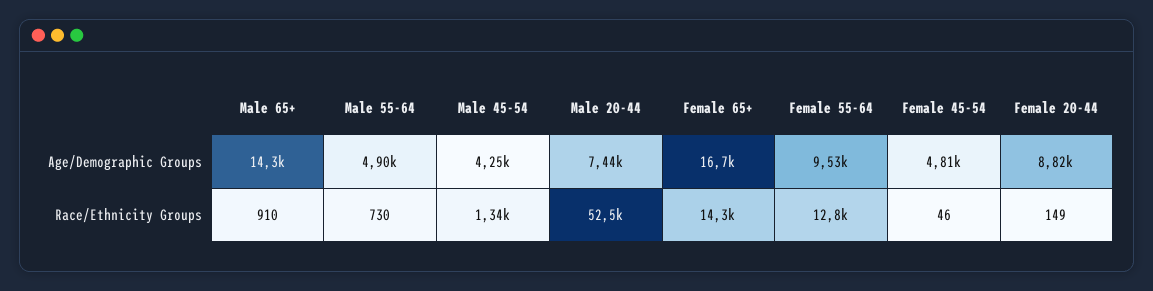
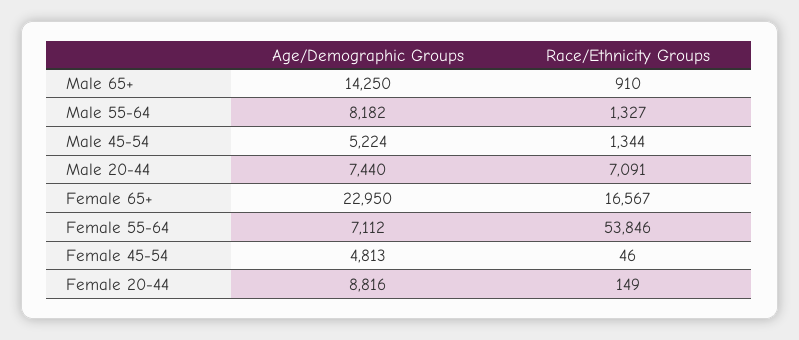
  {
    "Male 65+": {
      "Age/Demographic Groups": 14250,
      "Race/Ethnicity Groups": 910
    },
    "Male 55-64": {
-     "Age/Demographic Groups": 4900,
+     "Age/Demographic Groups": 8182,
-     "Race/Ethnicity Groups": 730
+     "Race/Ethnicity Groups": 1327
    },
    "Male 45-54": {
-     "Age/Demographic Groups": 4250,
+     "Age/Demographic Groups": 5224,
      "Race/Ethnicity Groups": 1344
    },
    "Male 20-44": {
      "Age/Demographic Groups": 7440,
-     "Race/Ethnicity Groups": 52500
+     "Race/Ethnicity Groups": 7091
    },
    "Female 65+": {
-     "Age/Demographic Groups": 16700,
+     "Age/Demographic Groups": 22950,
-     "Race/Ethnicity Groups": 14300
+     "Race/Ethnicity Groups": 16567
    },
    "Female 55-64": {
-     "Age/Demographic Groups": 9530,
+     "Age/Demographic Groups": 7112,
-     "Race/Ethnicity Groups": 12800
+     "Race/Ethnicity Groups": 53846
    },
    "Female 45-54": {
      "Age/Demographic Groups": 4813,
      "Race/Ethnicity Groups": 46
    },
    "Female 20-44": {
      "Age/Demographic Groups": 8816,
      "Race/Ethnicity Groups": 149
    }
  }

